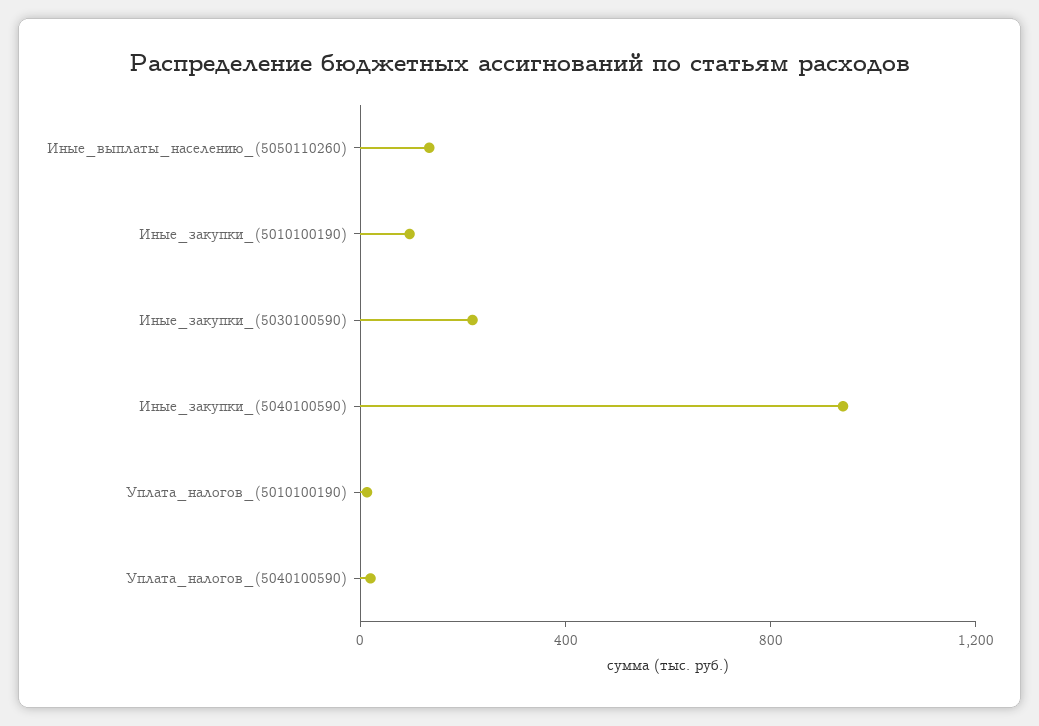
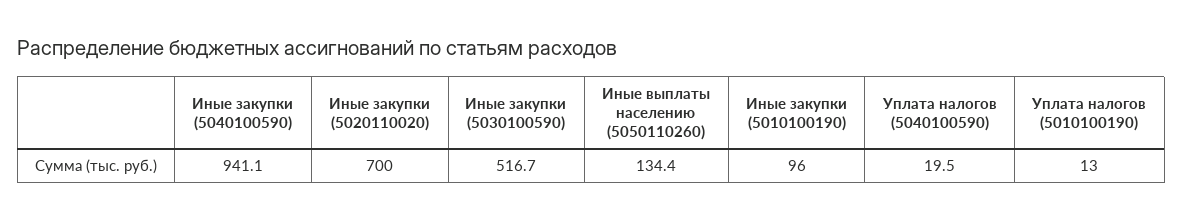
  {
    "Иные_выплаты_населению_(5050110260)": 134.4,
    "Иные_закупки_(5010100190)": 96,
-   "Иные_закупки_(5030100590)": 200,
+   "Иные_закупки_(5030100590)": 516.7,
    "Иные_закупки_(5040100590)": 941.1,
    "Уплата_налогов_(5010100190)": 13,
-   "Уплата_налогов_(5040100590)": 19.5
+   "Уплата_налогов_(5040100590)": 19.5,
+   "Иные закупки (5020110020)": 700
  }

